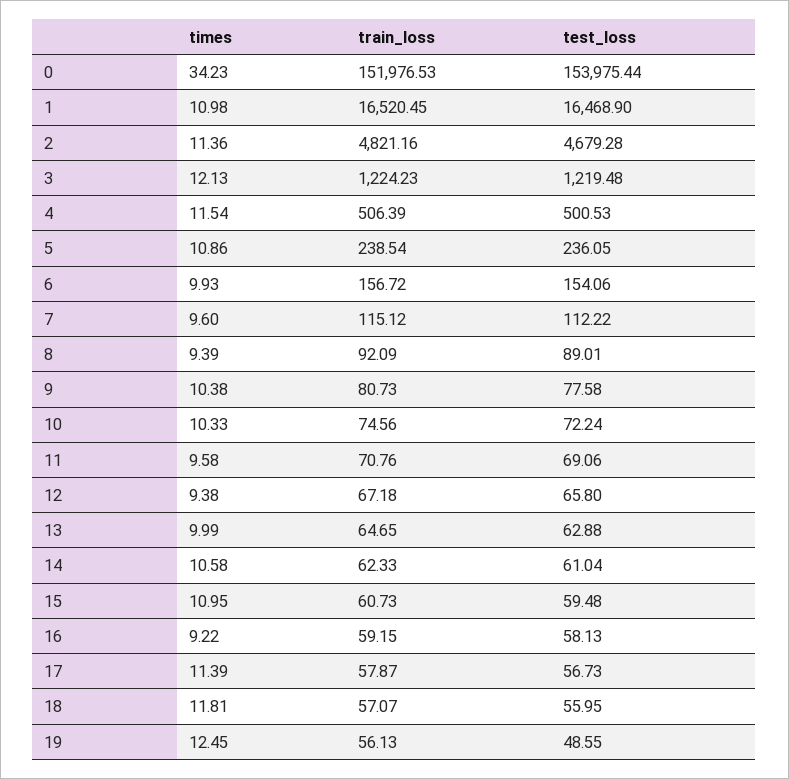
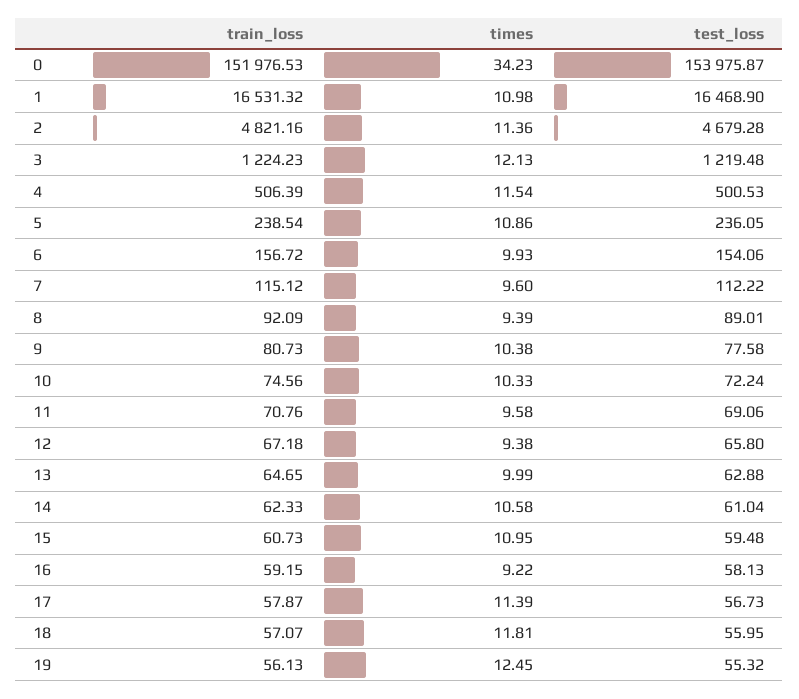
  {
    "times": {
      "0": 34.23,
      "1": 10.98,
      "2": 11.36,
      "3": 12.13,
      "4": 11.54,
      "5": 10.86,
      "6": 9.93,
      "7": 9.6,
      "8": 9.39,
      "9": 10.38,
      "10": 10.33,
      "11": 9.58,
      "12": 9.38,
      "13": 9.99,
      "14": 10.58,
      "15": 10.95,
      "16": 9.22,
      "17": 11.39,
      "18": 11.81,
      "19": 12.45
    },
    "train_loss": {
      "0": 151976.53,
-     "1": 16520.45,
+     "1": 16531.32,
      "2": 4821.16,
      "3": 1224.23,
      "4": 506.39,
      "5": 238.54,
      "6": 156.72,
      "7": 115.12,
      "8": 92.09,
      "9": 80.73,
      "10": 74.56,
      "11": 70.76,
      "12": 67.18,
      "13": 64.65,
      "14": 62.33,
      "15": 60.73,
      "16": 59.15,
      "17": 57.87,
      "18": 57.07,
      "19": 56.13
    },
    "test_loss": {
-     "0": 153975.44,
+     "0": 153975.87,
      "1": 16468.9,
      "2": 4679.28,
      "3": 1219.48,
      "4": 500.53,
      "5": 236.05,
      "6": 154.06,
      "7": 112.22,
      "8": 89.01,
      "9": 77.58,
      "10": 72.24,
      "11": 69.06,
      "12": 65.8,
      "13": 62.88,
      "14": 61.04,
      "15": 59.48,
      "16": 58.13,
      "17": 56.73,
      "18": 55.95,
-     "19": 48.55
+     "19": 55.32
    }
  }

